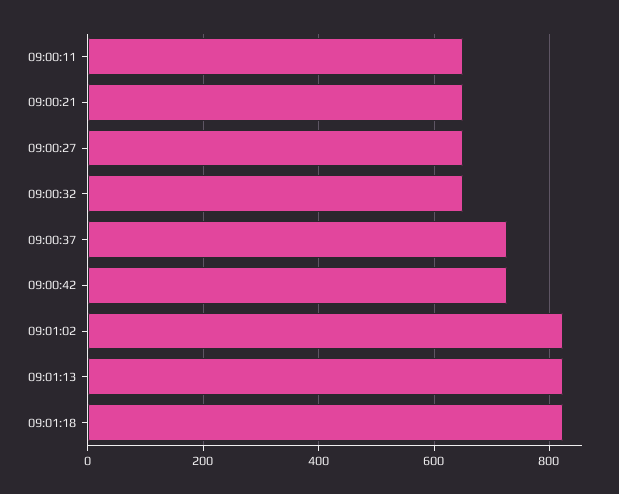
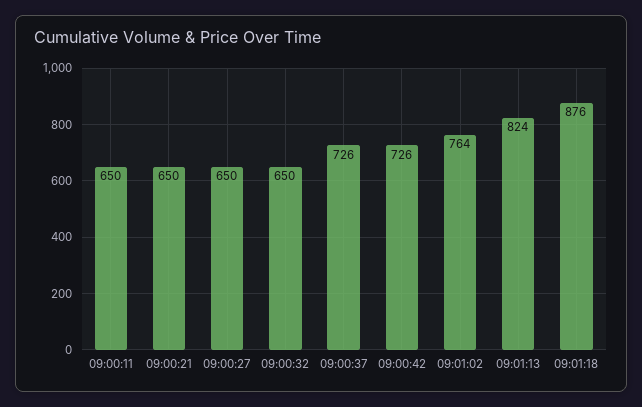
  {
    "09:00:11": 650,
    "09:00:21": 650,
    "09:00:27": 650,
    "09:00:32": 650,
    "09:00:37": 726,
    "09:00:42": 726,
-   "09:01:02": 820,
+   "09:01:02": 764,
    "09:01:13": 824,
-   "09:01:18": 820
+   "09:01:18": 876
  }

